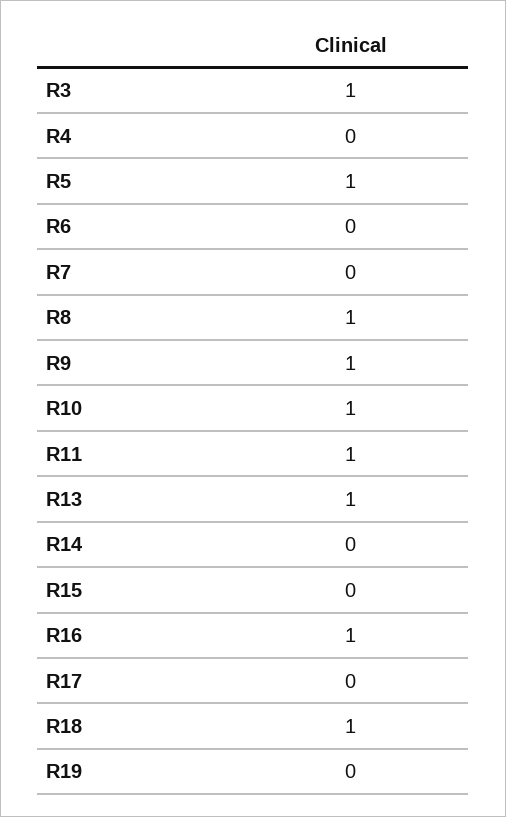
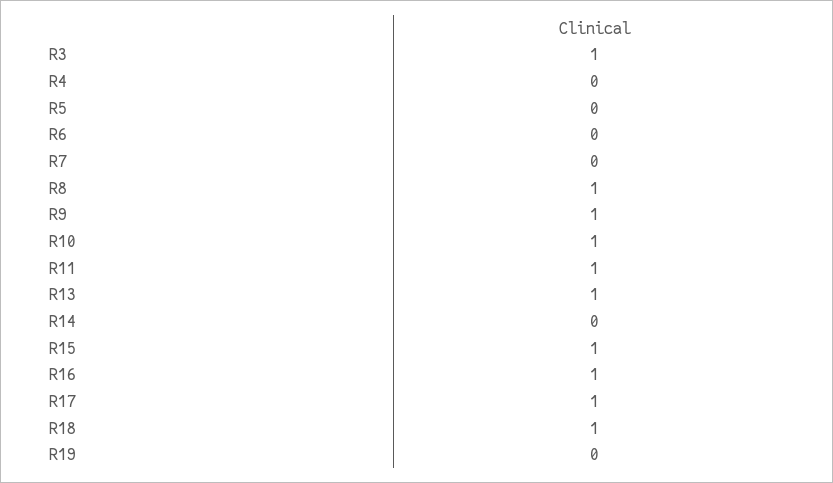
  {
    "R3": 1,
    "R4": 0,
-   "R5": 1,
+   "R5": 0,
    "R6": 0,
    "R7": 0,
    "R8": 1,
    "R9": 1,
    "R10": 1,
    "R11": 1,
    "R13": 1,
    "R14": 0,
-   "R15": 0,
+   "R15": 1,
    "R16": 1,
-   "R17": 0,
+   "R17": 1,
    "R18": 1,
    "R19": 0
  }

